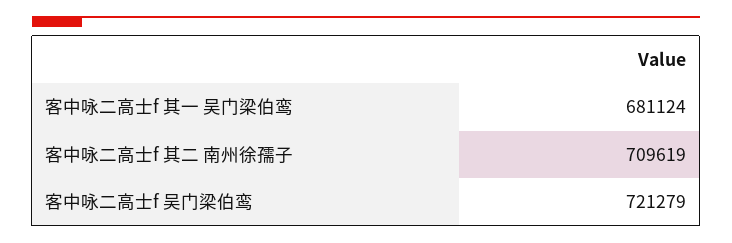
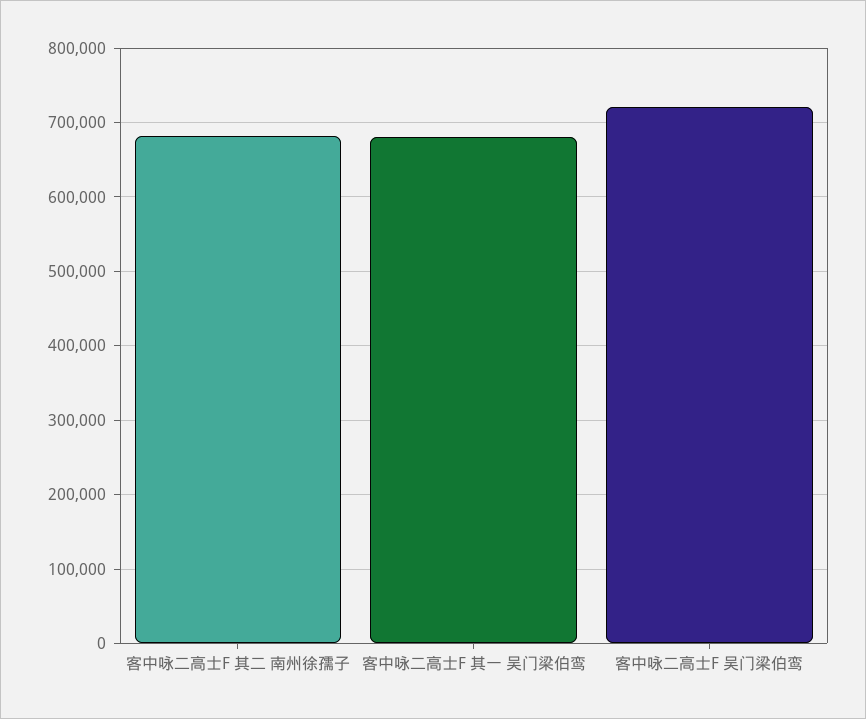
  {
    "客中咏二高士f 其一 吴门梁伯鸾": 681124,
-   "客中咏二高士f 其二 南州徐孺子": 709619,
+   "客中咏二高士f 其二 南州徐孺子": 680000,
    "客中咏二高士f 吴门梁伯鸾": 721279
  }

